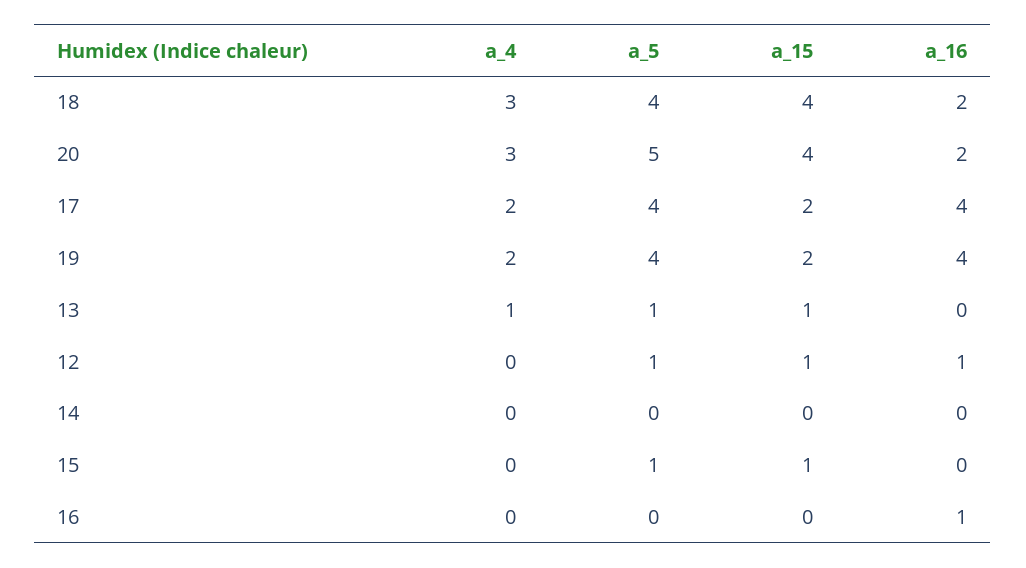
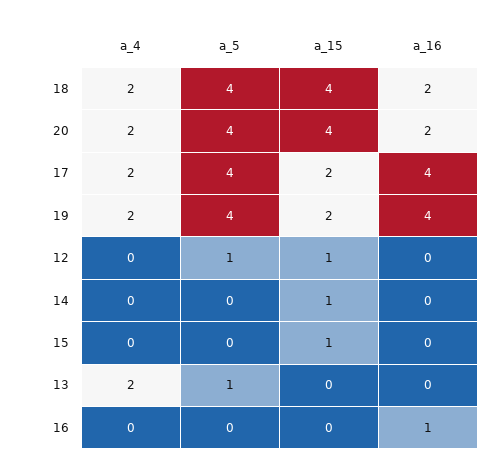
  {
    "a_4": {
-     "18": 3,
+     "18": 2,
-     "20": 3,
+     "20": 2,
      "17": 2,
      "19": 2,
-     "13": 1,
+     "13": 2,
      "12": 0,
      "14": 0,
      "15": 0,
      "16": 0
    },
    "a_5": {
      "18": 4,
-     "20": 5,
+     "20": 4,
      "17": 4,
      "19": 4,
      "13": 1,
      "12": 1,
      "14": 0,
-     "15": 1,
+     "15": 0,
      "16": 0
    },
    "a_15": {
      "18": 4,
      "20": 4,
      "17": 2,
      "19": 2,
-     "13": 1,
+     "13": 0,
      "12": 1,
-     "14": 0,
+     "14": 1,
      "15": 1,
      "16": 0
    },
    "a_16": {
      "18": 2,
      "20": 2,
      "17": 4,
      "19": 4,
      "13": 0,
-     "12": 1,
+     "12": 0,
      "14": 0,
      "15": 0,
      "16": 1
    }
  }

